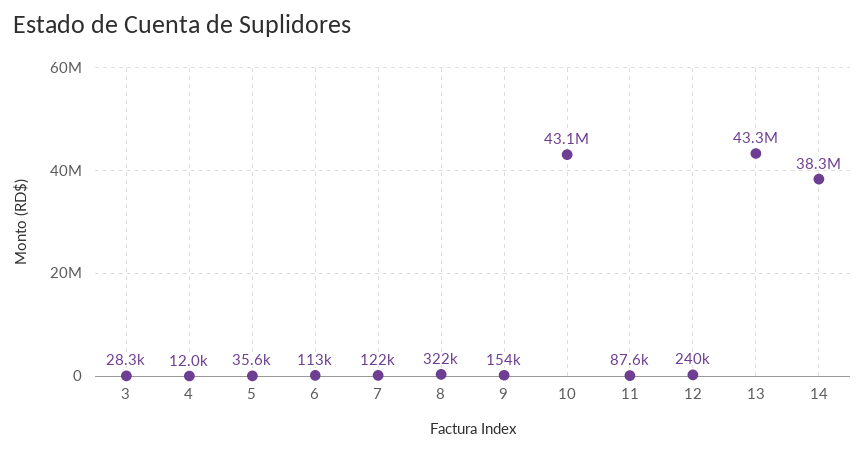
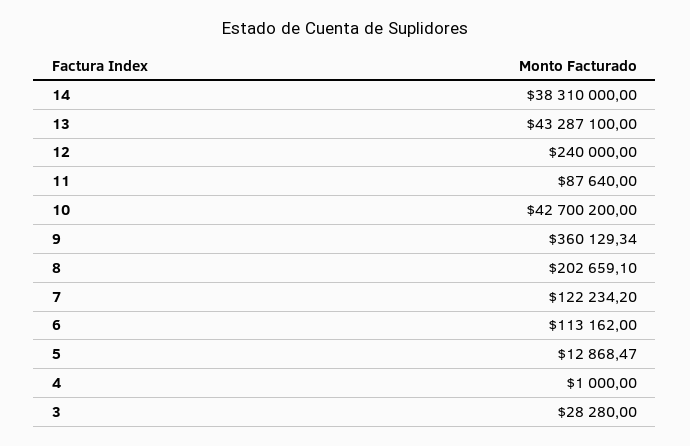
  {
    "3": 28280,
-   "4": 12000,
+   "4": 1000,
-   "5": 35600,
+   "5": 12868.47,
    "6": 113162,
    "7": 122234.2,
-   "8": 322000,
+   "8": 202659.1,
-   "9": 154000,
+   "9": 360129.34,
-   "10": 43100000,
+   "10": 42700200,
    "11": 87640,
    "12": 240000,
    "13": 43287100,
    "14": 38310000
  }

